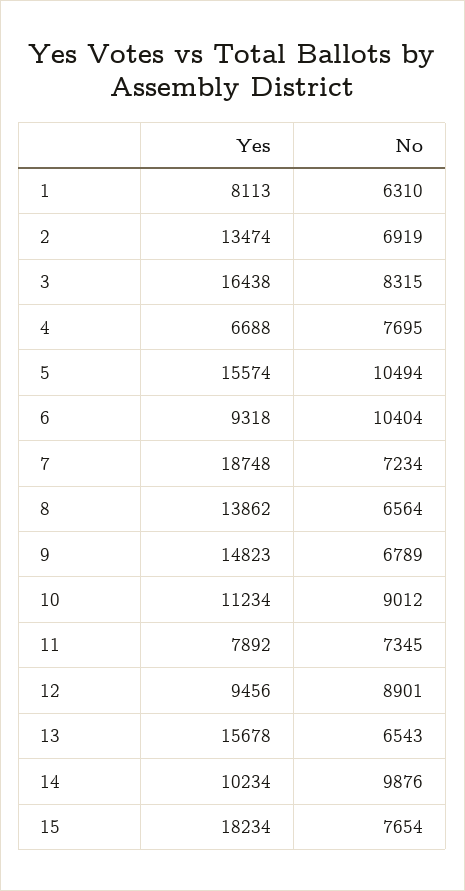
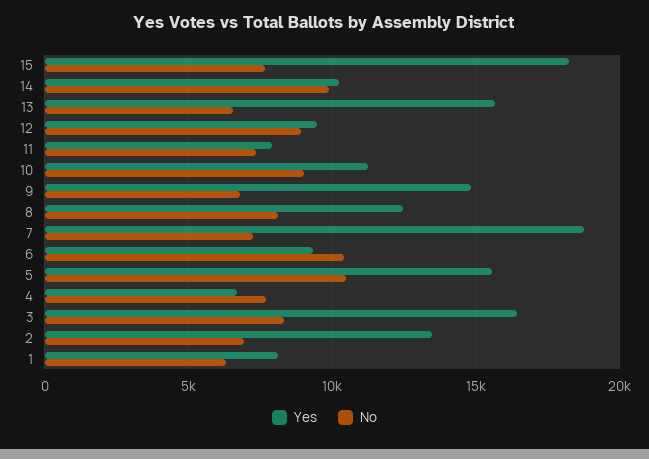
  {
    "Yes": {
      "1": 8113,
      "2": 13474,
      "3": 16438,
      "4": 6688,
      "5": 15574,
      "6": 9318,
      "7": 18748,
-     "8": 13862,
+     "8": 12500,
      "9": 14823,
      "10": 11234,
      "11": 7892,
      "12": 9456,
      "13": 15678,
      "14": 10234,
      "15": 18234
    },
    "No": {
      "1": 6310,
      "2": 6919,
      "3": 8315,
      "4": 7695,
      "5": 10494,
      "6": 10404,
      "7": 7234,
-     "8": 6564,
+     "8": 8000,
      "9": 6789,
      "10": 9012,
      "11": 7345,
      "12": 8901,
      "13": 6543,
      "14": 9876,
      "15": 7654
    }
  }

